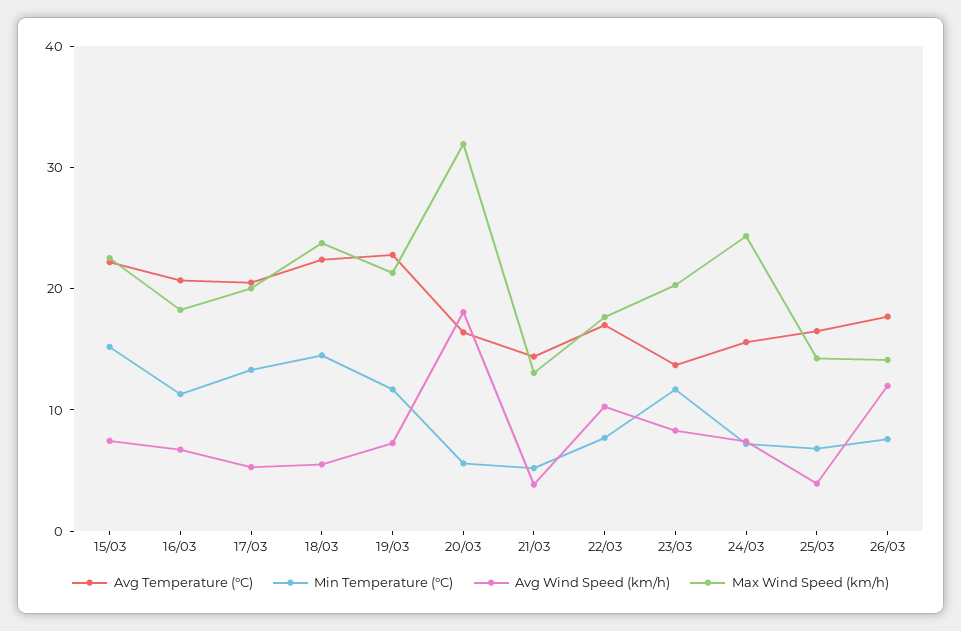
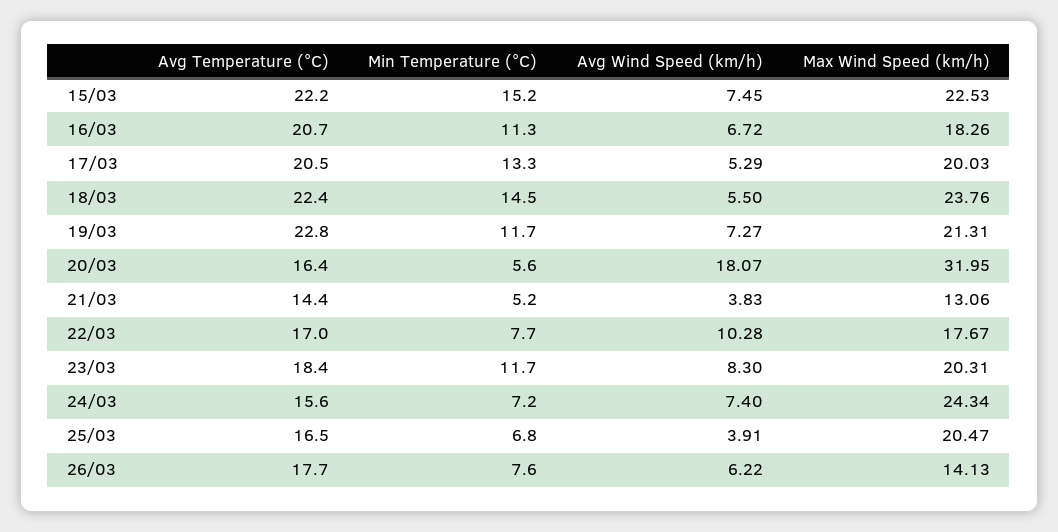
  {
    "Avg Temperature (°C)": {
      "15/03": 22.2,
      "16/03": 20.7,
      "17/03": 20.5,
      "18/03": 22.4,
      "19/03": 22.8,
      "20/03": 16.4,
      "21/03": 14.4,
      "22/03": 17,
-     "23/03": 14,
+     "23/03": 18.4,
      "24/03": 15.6,
      "25/03": 16.5,
      "26/03": 17.7
    },
    "Min Temperature (°C)": {
      "15/03": 15.2,
      "16/03": 11.3,
      "17/03": 13.3,
      "18/03": 14.5,
      "19/03": 11.7,
      "20/03": 5.6,
      "21/03": 5.2,
      "22/03": 7.7,
      "23/03": 11.7,
      "24/03": 7.2,
      "25/03": 6.8,
      "26/03": 7.6
    },
    "Avg Wind Speed (km/h)": {
      "15/03": 7.45,
      "16/03": 6.72,
      "17/03": 5.29,
      "18/03": 5.5,
      "19/03": 7.27,
      "20/03": 18.07,
      "21/03": 3.83,
      "22/03": 10.28,
      "23/03": 8.3,
      "24/03": 7.4,
      "25/03": 3.91,
-     "26/03": 12
+     "26/03": 6.22
    },
    "Max Wind Speed (km/h)": {
      "15/03": 22.53,
      "16/03": 18.26,
      "17/03": 20.03,
      "18/03": 23.76,
      "19/03": 21.31,
      "20/03": 31.95,
      "21/03": 13.06,
      "22/03": 17.67,
      "23/03": 20.31,
      "24/03": 24.34,
-     "25/03": 14,
+     "25/03": 20.47,
      "26/03": 14.13
    }
  }

